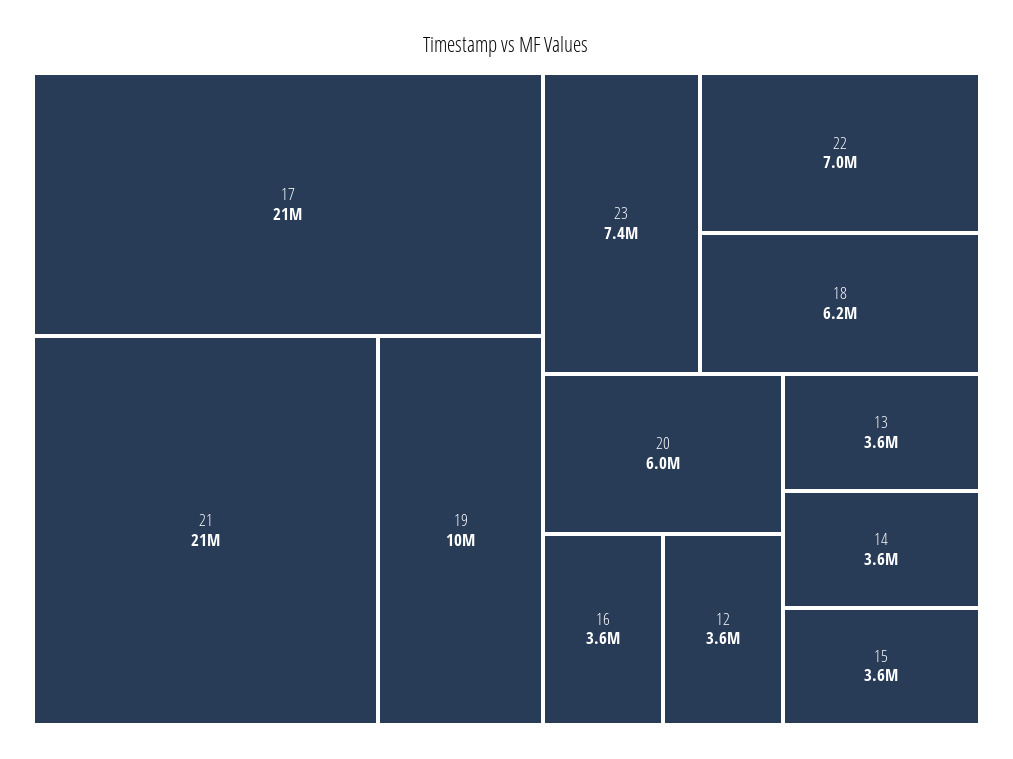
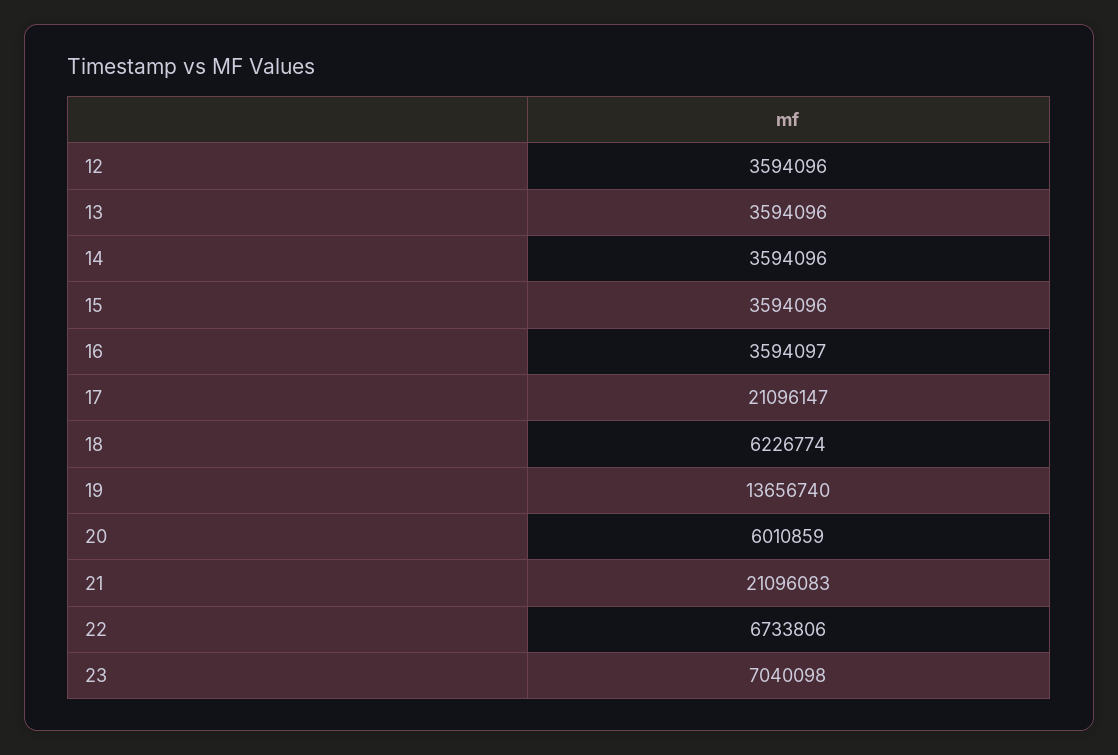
  {
    "17": 21096147,
    "21": 21096083,
-   "19": 10000000,
+   "19": 13656740,
-   "23": 7400000,
+   "23": 7040098,
-   "22": 7000000,
+   "22": 6733806,
    "18": 6226774,
    "20": 6010859,
    "16": 3594097,
    "12": 3594096,
    "13": 3594096,
    "14": 3594096,
    "15": 3594096
  }

